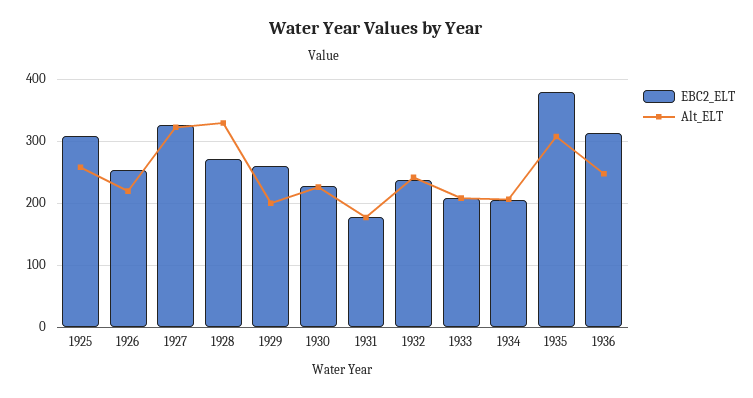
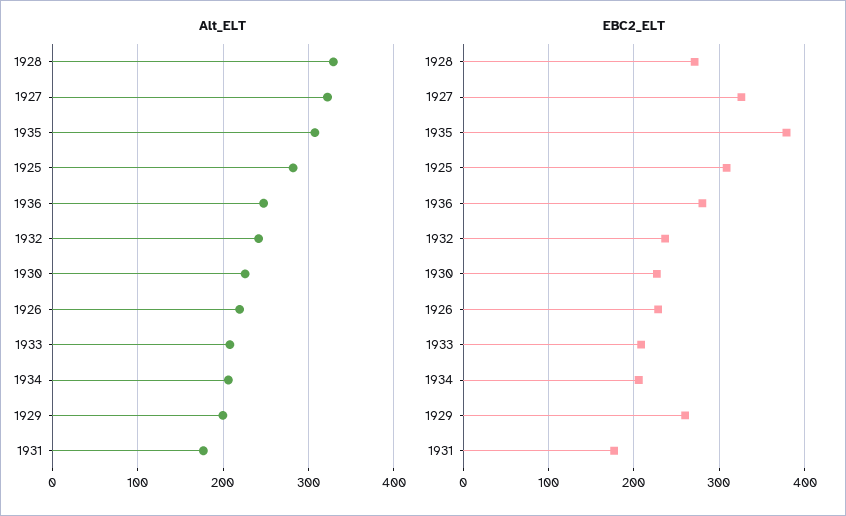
  {
    "EBC2_ELT": {
      "1925": 310,
-     "1926": 250,
+     "1926": 230,
      "1927": 330,
      "1928": 270,
      "1929": 260,
      "1930": 230,
      "1931": 180,
      "1932": 240,
      "1933": 210,
      "1934": 210,
      "1935": 380,
-     "1936": 310
+     "1936": 280
    },
    "Alt_ELT": {
-     "1925": 260,
+     "1925": 280,
      "1926": 220,
      "1927": 320,
      "1928": 330,
      "1929": 200,
      "1930": 230,
      "1931": 180,
      "1932": 240,
      "1933": 210,
      "1934": 210,
      "1935": 310,
      "1936": 250
    }
  }

